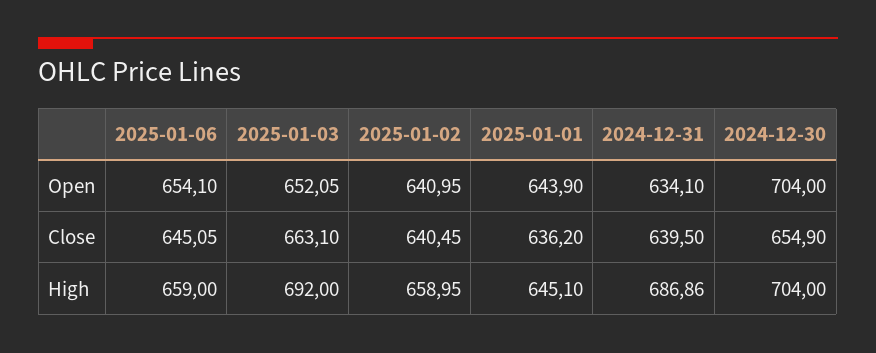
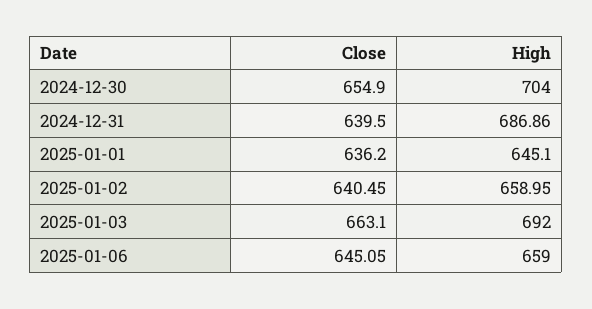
  {
    "2025-01-06": {
-     "Open": 654.1,
      "Close": 645.05,
      "High": 659
    },
    "2025-01-03": {
-     "Open": 652.05,
      "Close": 663.1,
      "High": 692
    },
    "2025-01-02": {
-     "Open": 640.95,
      "Close": 640.45,
      "High": 658.95
    },
    "2025-01-01": {
-     "Open": 643.9,
      "Close": 636.2,
      "High": 645.1
    },
    "2024-12-31": {
-     "Open": 634.1,
      "Close": 639.5,
      "High": 686.86
    },
    "2024-12-30": {
-     "Open": 704,
      "Close": 654.9,
      "High": 704
    }
  }

